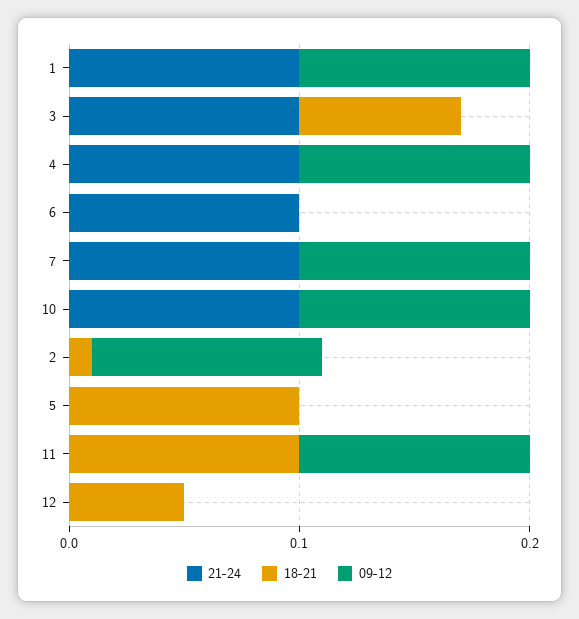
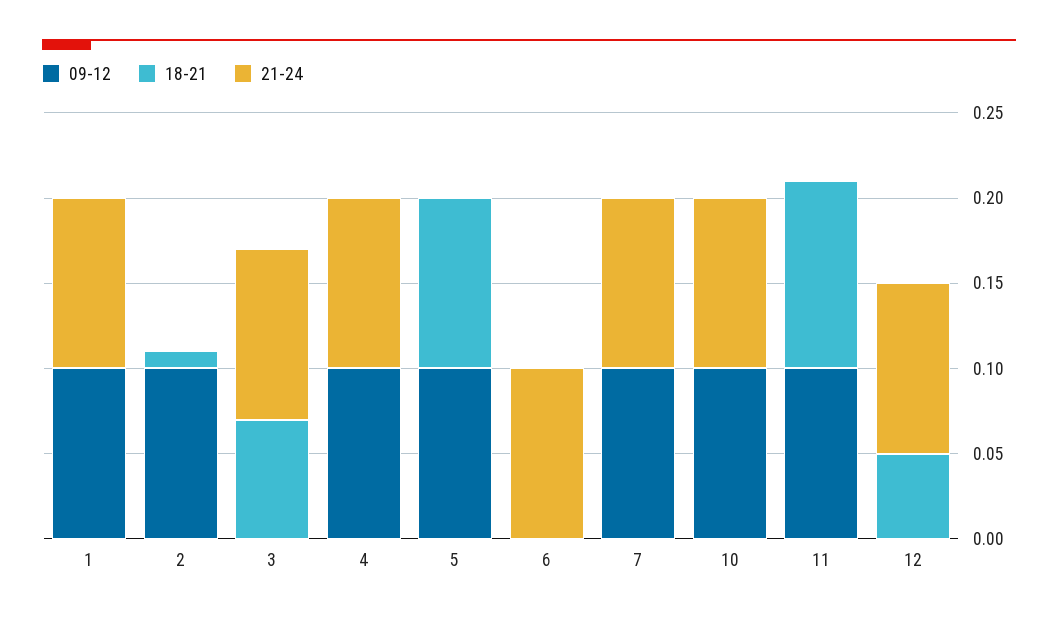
  {
    "21-24": {
      "1": 0.1,
      "3": 0.1,
      "4": 0.1,
      "6": 0.1,
      "7": 0.1,
      "10": 0.1,
      "2": 0,
      "5": 0,
      "11": 0,
-     "12": 0
+     "12": 0.1
    },
    "18-21": {
      "1": 0,
      "3": 0.07,
      "4": 0,
      "6": 0,
      "7": 0,
      "10": 0,
      "2": 0.01,
      "5": 0.1,
-     "11": 0.1,
+     "11": 0.11,
      "12": 0.05
    },
    "09-12": {
      "1": 0.1,
      "3": 0,
      "4": 0.1,
      "6": 0,
      "7": 0.1,
      "10": 0.1,
      "2": 0.1,
-     "5": 0,
+     "5": 0.1,
      "11": 0.1,
      "12": 0
    }
  }

